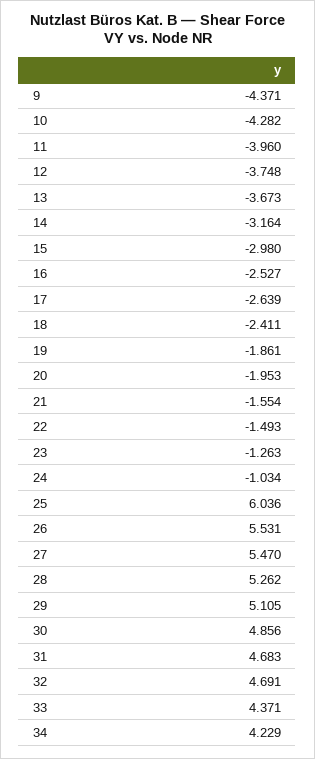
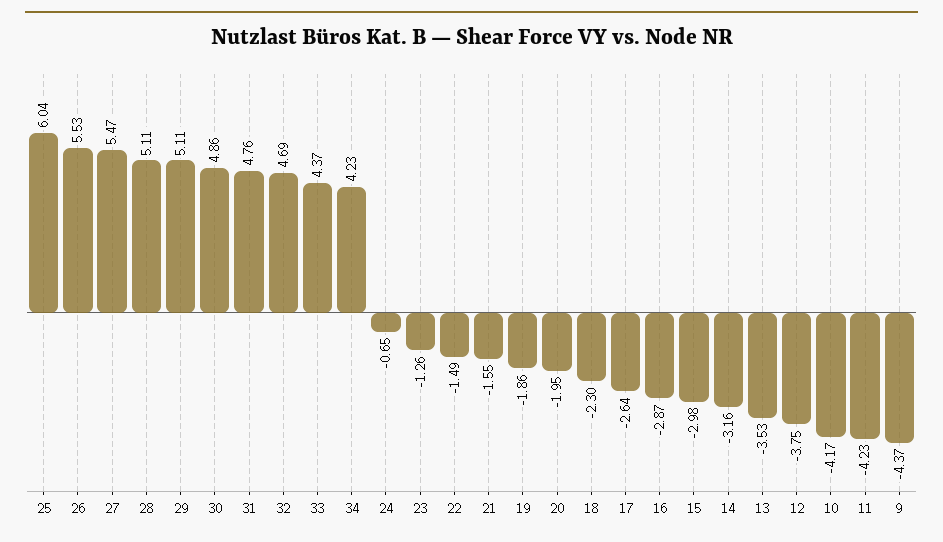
  {
    "9": -4.371,
-   "10": -4.282,
+   "10": -4.17,
-   "11": -3.96,
+   "11": -4.23,
    "12": -3.748,
-   "13": -3.673,
+   "13": -3.53,
    "14": -3.164,
    "15": -2.98,
-   "16": -2.527,
+   "16": -2.87,
    "17": -2.639,
-   "18": -2.411,
+   "18": -2.3,
    "19": -1.861,
    "20": -1.953,
    "21": -1.554,
    "22": -1.493,
    "23": -1.263,
-   "24": -1.034,
+   "24": -0.65,
    "25": 6.036,
    "26": 5.531,
    "27": 5.47,
-   "28": 5.262,
+   "28": 5.11,
    "29": 5.105,
    "30": 4.856,
-   "31": 4.683,
+   "31": 4.76,
    "32": 4.691,
    "33": 4.371,
    "34": 4.229
  }

